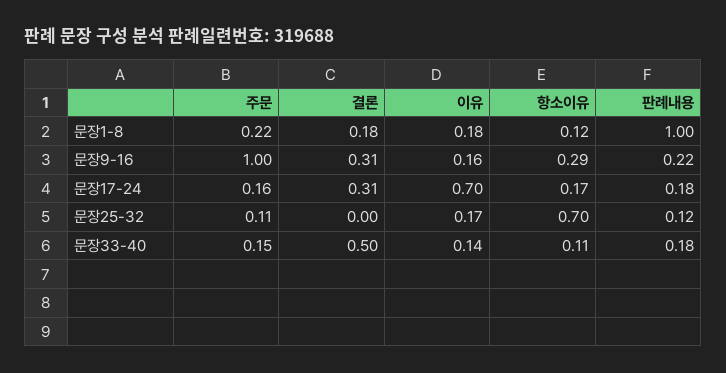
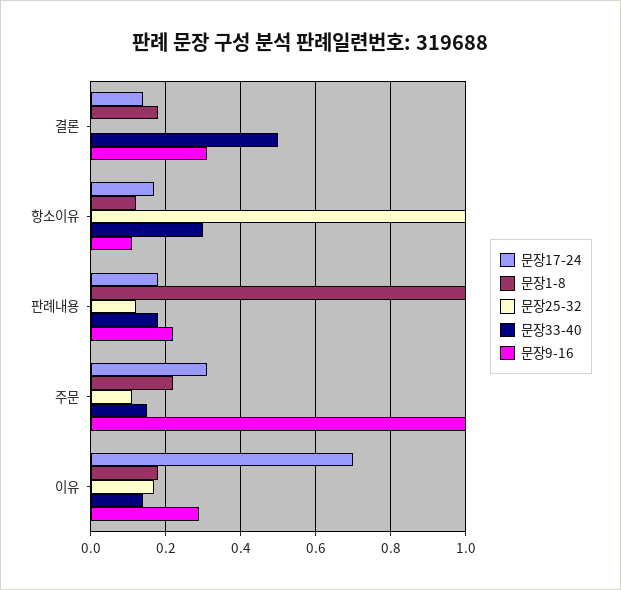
  {
    "문장1-8": {
      "주문": 0.22,
      "결론": 0.18,
      "이유": 0.18,
      "항소이유": 0.12,
      "판례내용": 1
    },
    "문장9-16": {
      "주문": 1,
      "결론": 0.31,
-     "이유": 0.16,
+     "이유": 0.3,
-     "항소이유": 0.29,
+     "항소이유": 0.1,
      "판례내용": 0.22
    },
    "문장17-24": {
-     "주문": 0.16,
+     "주문": 0.3,
-     "결론": 0.31,
+     "결론": 0.15,
      "이유": 0.7,
      "항소이유": 0.17,
      "판례내용": 0.18
    },
    "문장25-32": {
      "주문": 0.11,
      "결론": 0,
      "이유": 0.17,
-     "항소이유": 0.7,
+     "항소이유": 1,
      "판례내용": 0.12
    },
    "문장33-40": {
      "주문": 0.15,
      "결론": 0.5,
      "이유": 0.14,
-     "항소이유": 0.11,
+     "항소이유": 0.3,
      "판례내용": 0.18
    }
  }

